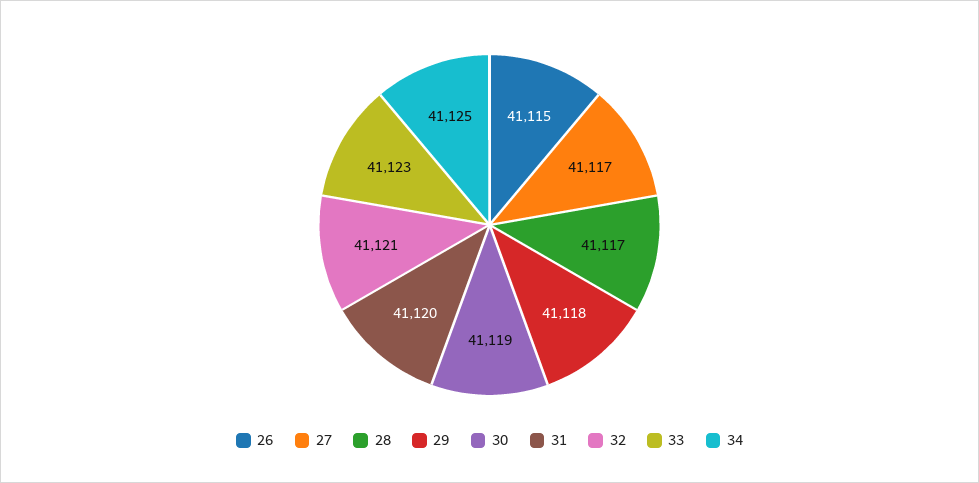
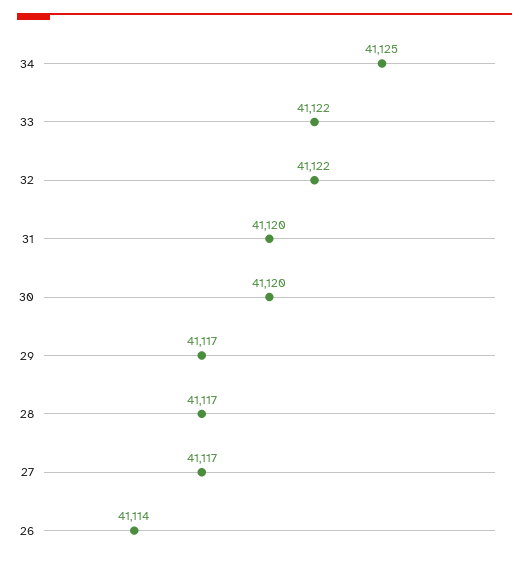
  {
-   "26": 41115,
+   "26": 41114,
    "27": 41117,
    "28": 41117,
-   "29": 41118,
+   "29": 41117,
-   "30": 41119,
+   "30": 41120,
    "31": 41120,
-   "32": 41121,
+   "32": 41122,
-   "33": 41123,
+   "33": 41122,
    "34": 41125
  }

